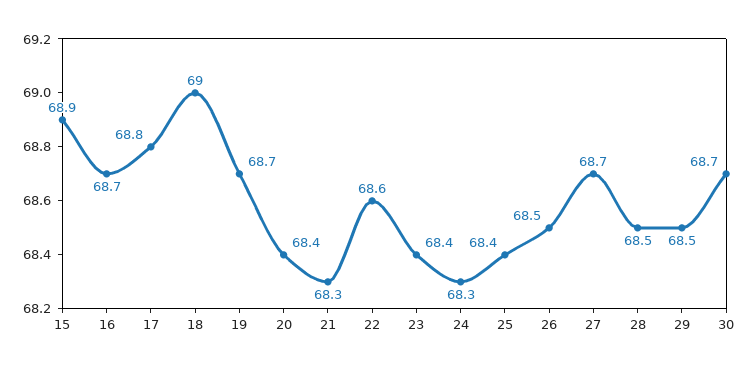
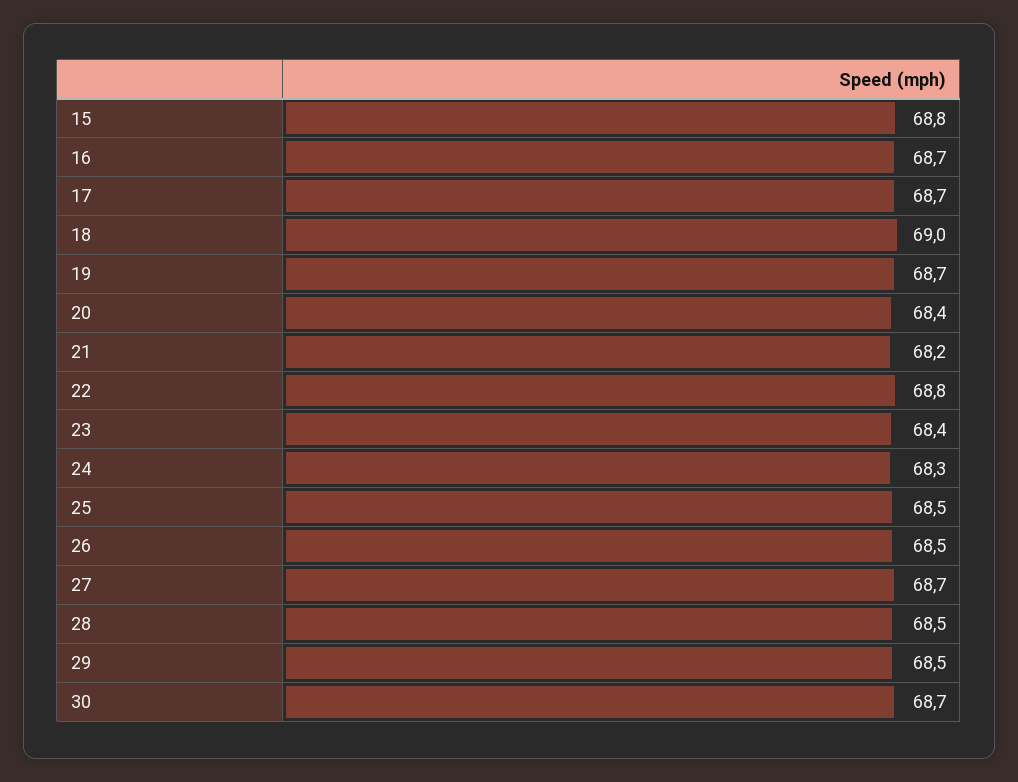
  {
-   "15": 68.9,
+   "15": 68.8,
    "16": 68.7,
-   "17": 68.8,
+   "17": 68.7,
    "18": 69,
    "19": 68.7,
    "20": 68.4,
-   "21": 68.3,
+   "21": 68.2,
-   "22": 68.6,
+   "22": 68.8,
    "23": 68.4,
    "24": 68.3,
-   "25": 68.4,
+   "25": 68.5,
    "26": 68.5,
    "27": 68.7,
    "28": 68.5,
    "29": 68.5,
    "30": 68.7
  }

